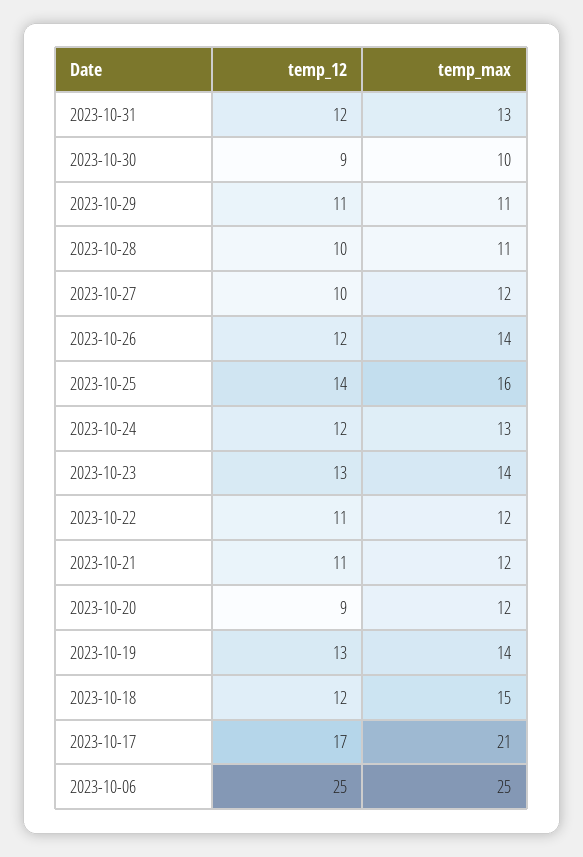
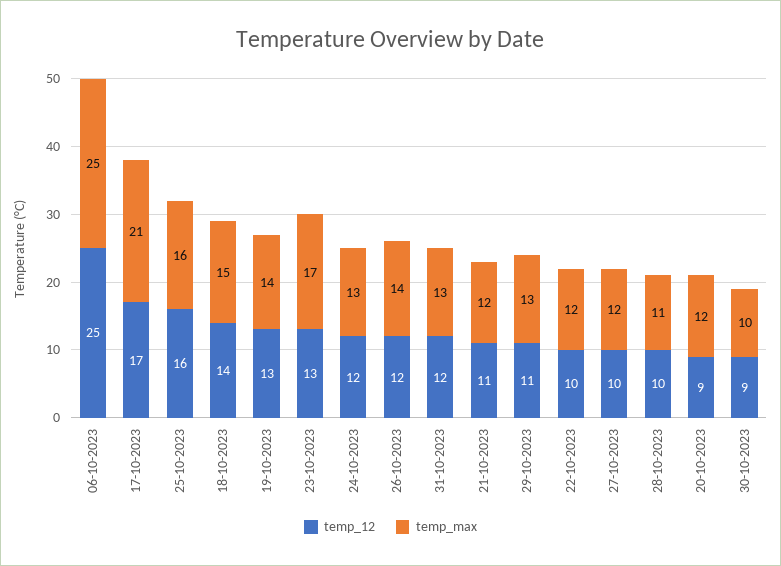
  {
    "temp_12": {
      "2023-10-31": 12,
      "2023-10-30": 9,
      "2023-10-29": 11,
      "2023-10-28": 10,
      "2023-10-27": 10,
      "2023-10-26": 12,
-     "2023-10-25": 14,
+     "2023-10-25": 16,
      "2023-10-24": 12,
      "2023-10-23": 13,
-     "2023-10-22": 11,
+     "2023-10-22": 10,
      "2023-10-21": 11,
      "2023-10-20": 9,
      "2023-10-19": 13,
-     "2023-10-18": 12,
+     "2023-10-18": 14,
      "2023-10-17": 17,
      "2023-10-06": 25
    },
    "temp_max": {
      "2023-10-31": 13,
      "2023-10-30": 10,
-     "2023-10-29": 11,
+     "2023-10-29": 13,
      "2023-10-28": 11,
      "2023-10-27": 12,
      "2023-10-26": 14,
      "2023-10-25": 16,
      "2023-10-24": 13,
-     "2023-10-23": 14,
+     "2023-10-23": 17,
      "2023-10-22": 12,
      "2023-10-21": 12,
      "2023-10-20": 12,
      "2023-10-19": 14,
      "2023-10-18": 15,
      "2023-10-17": 21,
      "2023-10-06": 25
    }
  }

